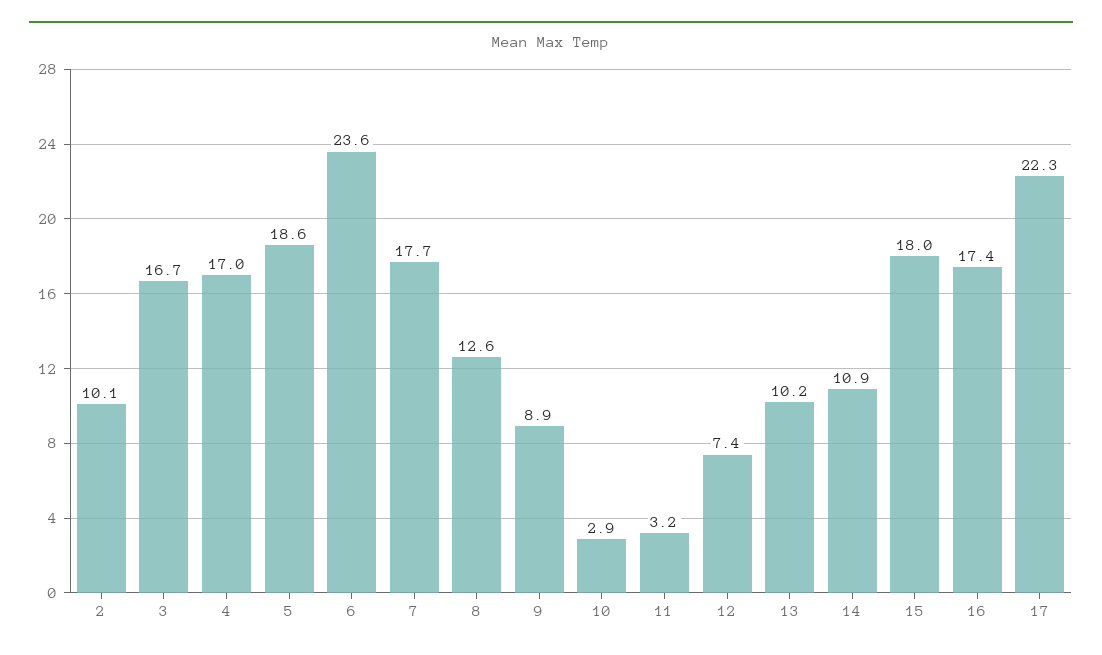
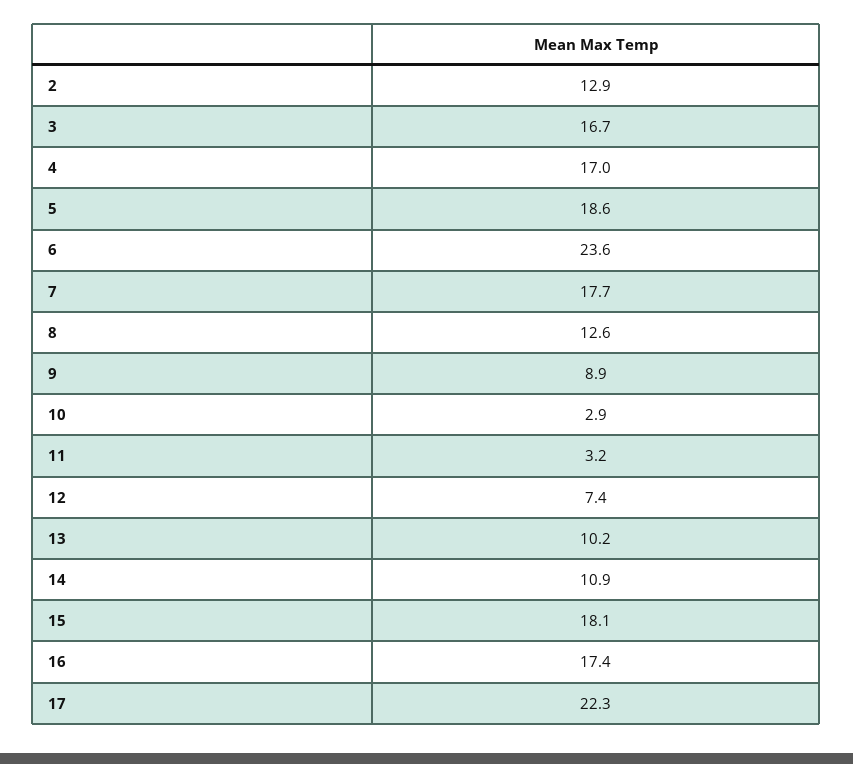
  {
-   "2": 10.1,
+   "2": 12.9,
    "3": 16.7,
    "4": 17,
    "5": 18.6,
    "6": 23.6,
    "7": 17.7,
    "8": 12.6,
    "9": 8.9,
    "10": 2.9,
    "11": 3.2,
    "12": 7.4,
    "13": 10.2,
    "14": 10.9,
-   "15": 18,
+   "15": 18.1,
    "16": 17.4,
    "17": 22.3
  }

